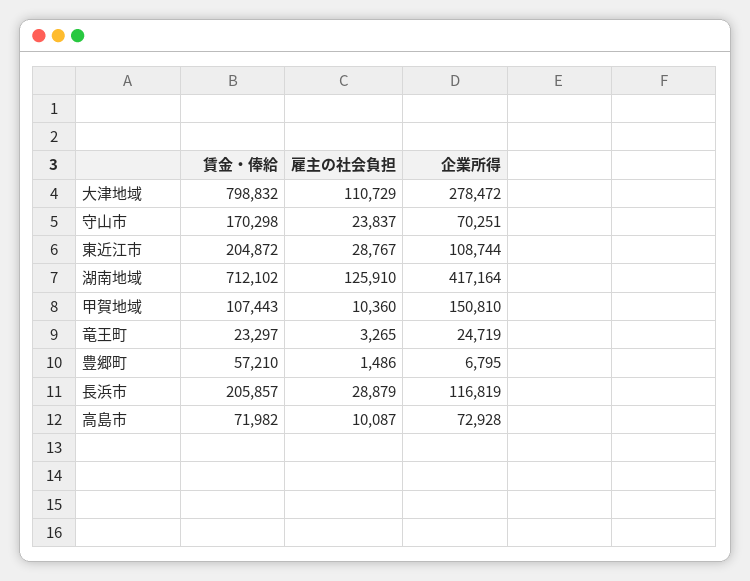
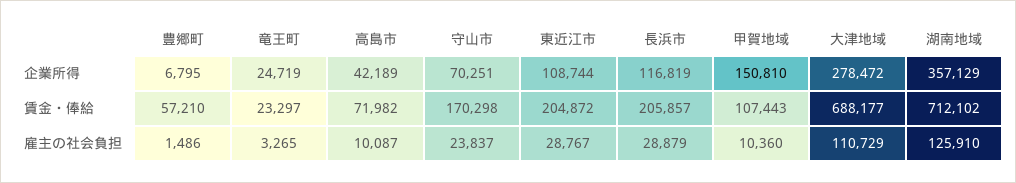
  {
    "賃金・俸給": {
-     "大津地域": 798832,
+     "大津地域": 688177,
      "守山市": 170298,
      "東近江市": 204872,
      "湖南地域": 712102,
      "甲賀地域": 107443,
      "竜王町": 23297,
      "豊郷町": 57210,
      "長浜市": 205857,
      "高島市": 71982
    },
    "雇主の社会負担": {
      "大津地域": 110729,
      "守山市": 23837,
      "東近江市": 28767,
      "湖南地域": 125910,
      "甲賀地域": 10360,
      "竜王町": 3265,
      "豊郷町": 1486,
      "長浜市": 28879,
      "高島市": 10087
    },
    "企業所得": {
      "大津地域": 278472,
      "守山市": 70251,
      "東近江市": 108744,
-     "湖南地域": 417164,
+     "湖南地域": 357129,
      "甲賀地域": 150810,
      "竜王町": 24719,
      "豊郷町": 6795,
      "長浜市": 116819,
-     "高島市": 72928
+     "高島市": 42189
    }
  }

